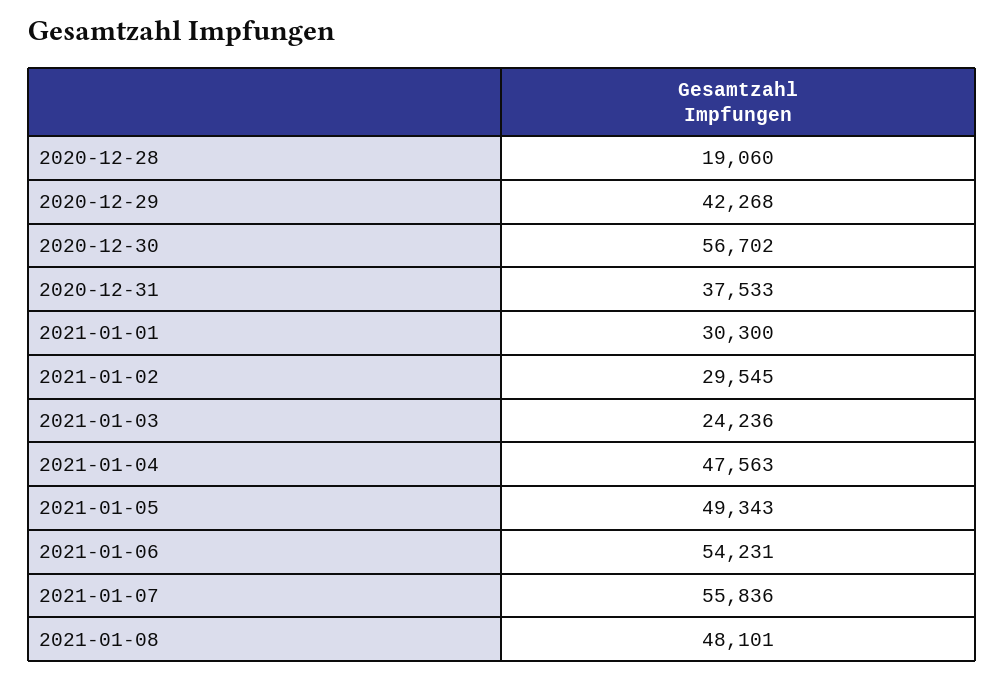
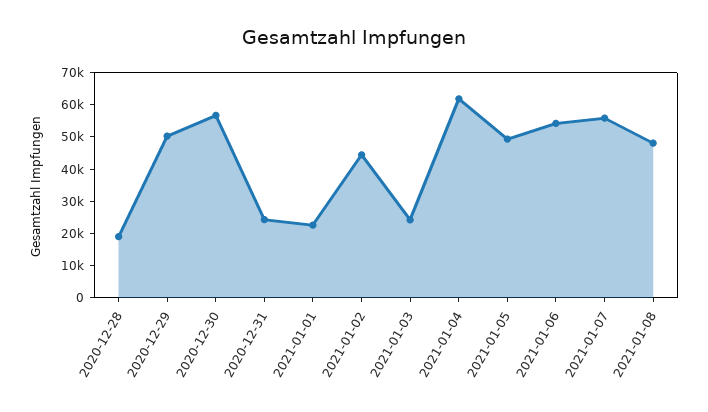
  {
    "2020-12-28": 19060,
-   "2020-12-29": 42268,
+   "2020-12-29": 50000,
    "2020-12-30": 56702,
-   "2020-12-31": 37533,
+   "2020-12-31": 25000,
-   "2021-01-01": 30300,
+   "2021-01-01": 22500,
-   "2021-01-02": 29545,
+   "2021-01-02": 45000,
    "2021-01-03": 24236,
-   "2021-01-04": 47563,
+   "2021-01-04": 62500,
    "2021-01-05": 49343,
    "2021-01-06": 54231,
    "2021-01-07": 55836,
    "2021-01-08": 48101
  }

